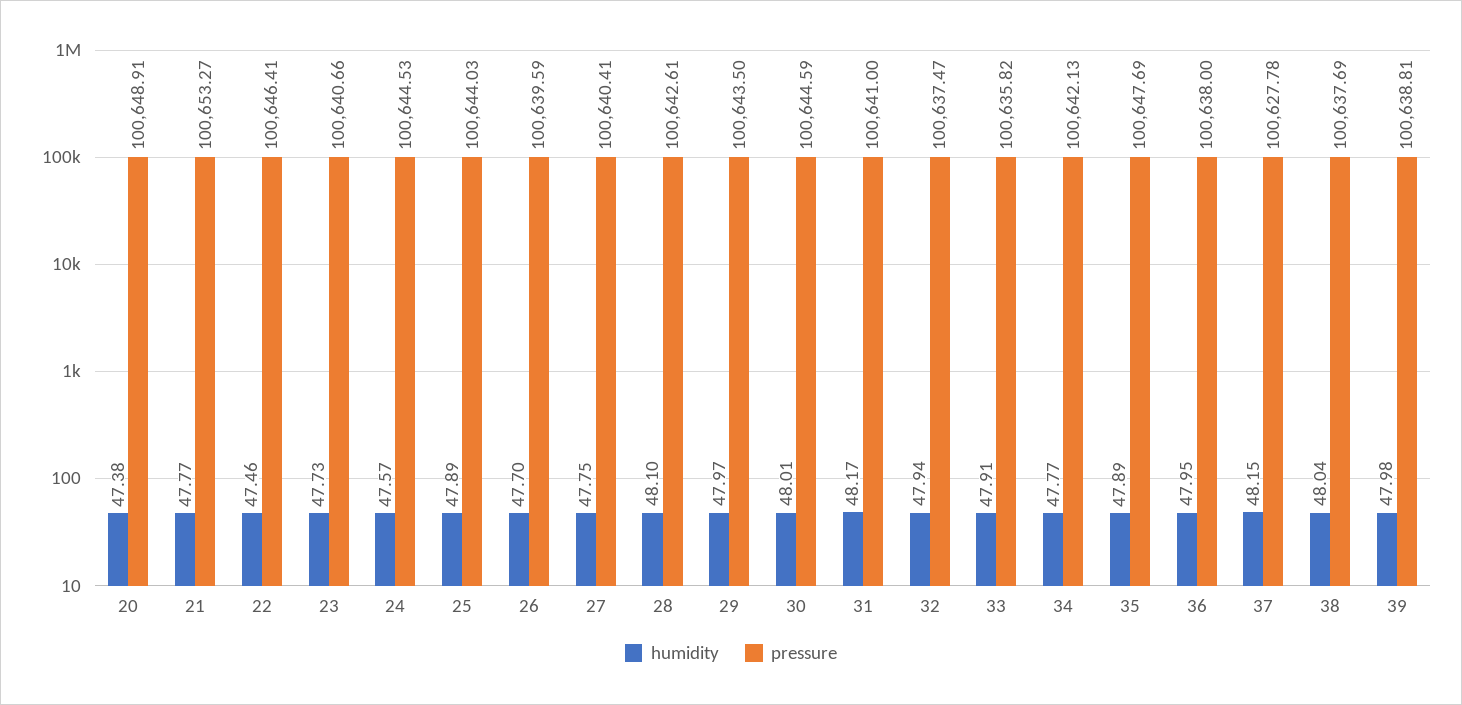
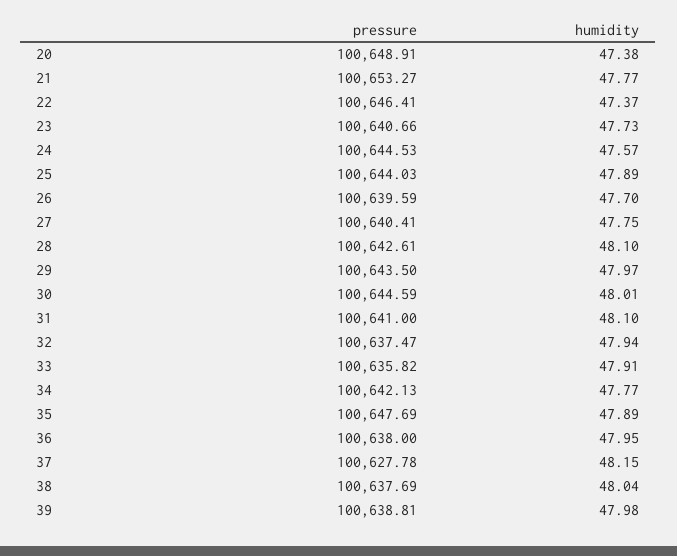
  {
    "humidity": {
      "20": 47.38,
      "21": 47.77,
-     "22": 47.46,
+     "22": 47.37,
      "23": 47.73,
      "24": 47.57,
      "25": 47.89,
      "26": 47.7,
      "27": 47.75,
      "28": 48.1,
      "29": 47.97,
      "30": 48.01,
-     "31": 48.17,
+     "31": 48.1,
      "32": 47.94,
      "33": 47.91,
      "34": 47.77,
      "35": 47.89,
      "36": 47.95,
      "37": 48.15,
      "38": 48.04,
      "39": 47.98
    },
    "pressure": {
      "20": 100648.91,
      "21": 100653.27,
      "22": 100646.41,
      "23": 100640.66,
      "24": 100644.53,
      "25": 100644.03,
      "26": 100639.59,
      "27": 100640.41,
      "28": 100642.61,
      "29": 100643.5,
      "30": 100644.59,
      "31": 100641,
      "32": 100637.47,
      "33": 100635.82,
      "34": 100642.13,
      "35": 100647.69,
      "36": 100638,
      "37": 100627.78,
      "38": 100637.69,
      "39": 100638.81
    }
  }

